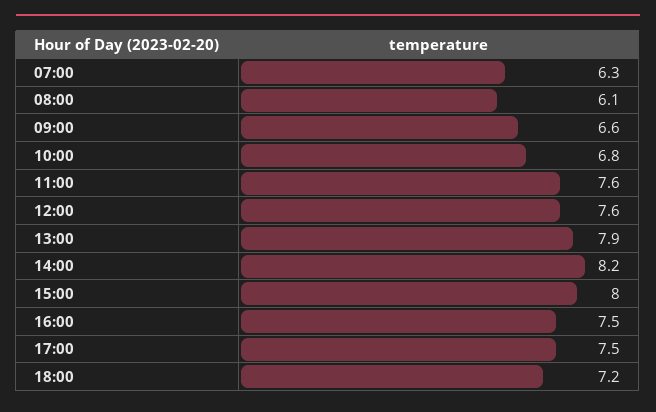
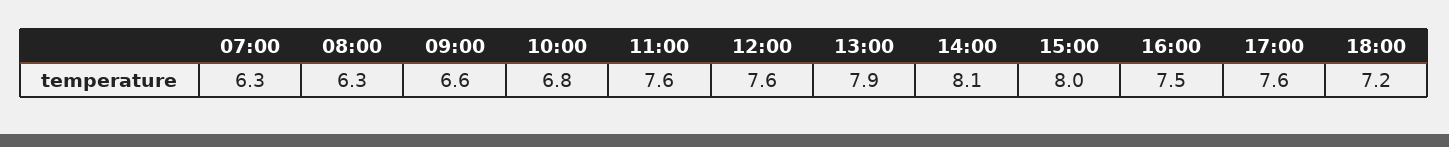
  {
    "07:00": 6.3,
-   "08:00": 6.1,
+   "08:00": 6.3,
    "09:00": 6.6,
    "10:00": 6.8,
    "11:00": 7.6,
    "12:00": 7.6,
    "13:00": 7.9,
-   "14:00": 8.2,
+   "14:00": 8.1,
    "15:00": 8,
    "16:00": 7.5,
-   "17:00": 7.5,
+   "17:00": 7.6,
    "18:00": 7.2
  }

